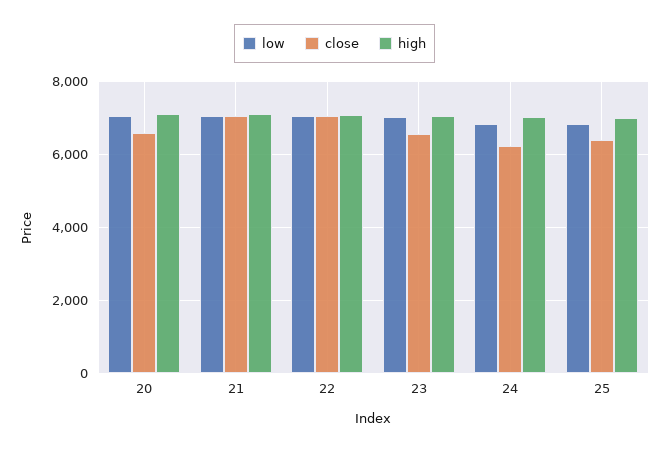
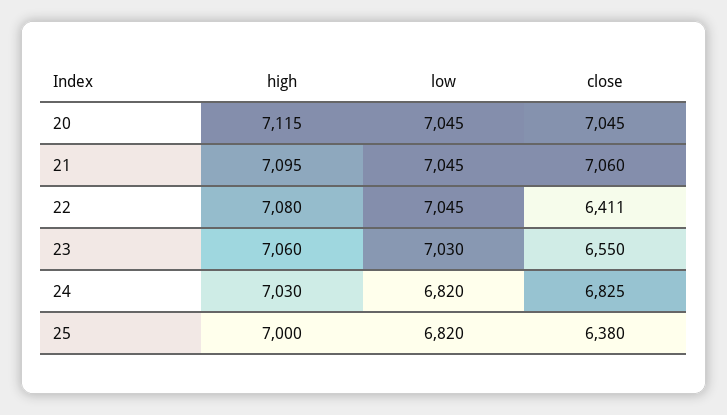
  {
    "low": {
      "20": 7045,
      "21": 7045,
      "22": 7045,
      "23": 7030,
      "24": 6820,
      "25": 6820
    },
    "close": {
-     "20": 6600,
+     "20": 7045,
      "21": 7060,
-     "22": 7000,
+     "22": 6411,
      "23": 6550,
-     "24": 6200,
+     "24": 6825,
      "25": 6380
    },
    "high": {
      "20": 7115,
      "21": 7095,
      "22": 7080,
      "23": 7060,
      "24": 7030,
      "25": 7000
    }
  }

